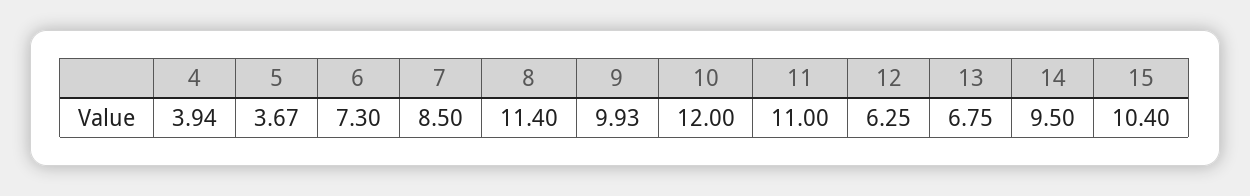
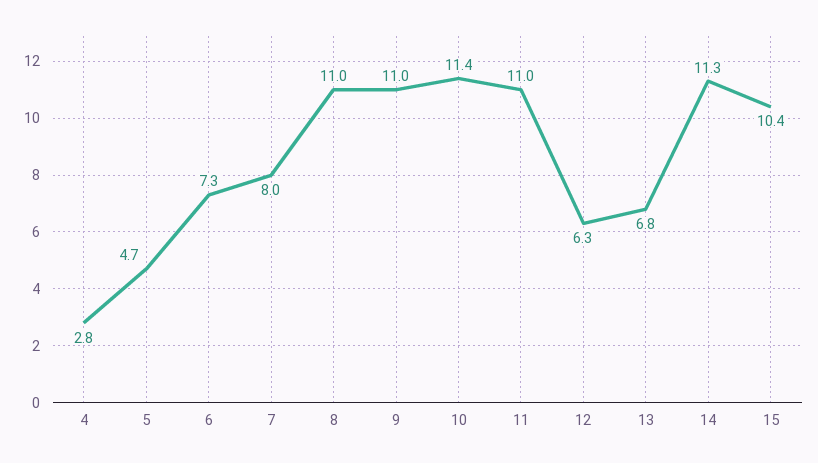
  {
-   "4": 3.94,
+   "4": 2.8,
-   "5": 3.67,
+   "5": 4.7,
    "6": 7.3,
-   "7": 8.5,
+   "7": 8,
-   "8": 11.4,
+   "8": 11,
-   "9": 9.93,
+   "9": 11,
-   "10": 12,
+   "10": 11.4,
    "11": 11,
    "12": 6.25,
    "13": 6.75,
-   "14": 9.5,
+   "14": 11.3,
    "15": 10.4
  }

